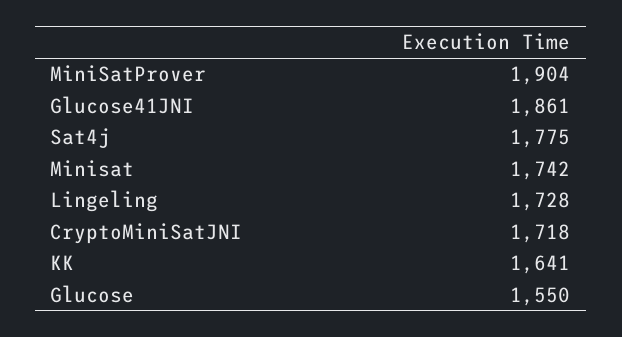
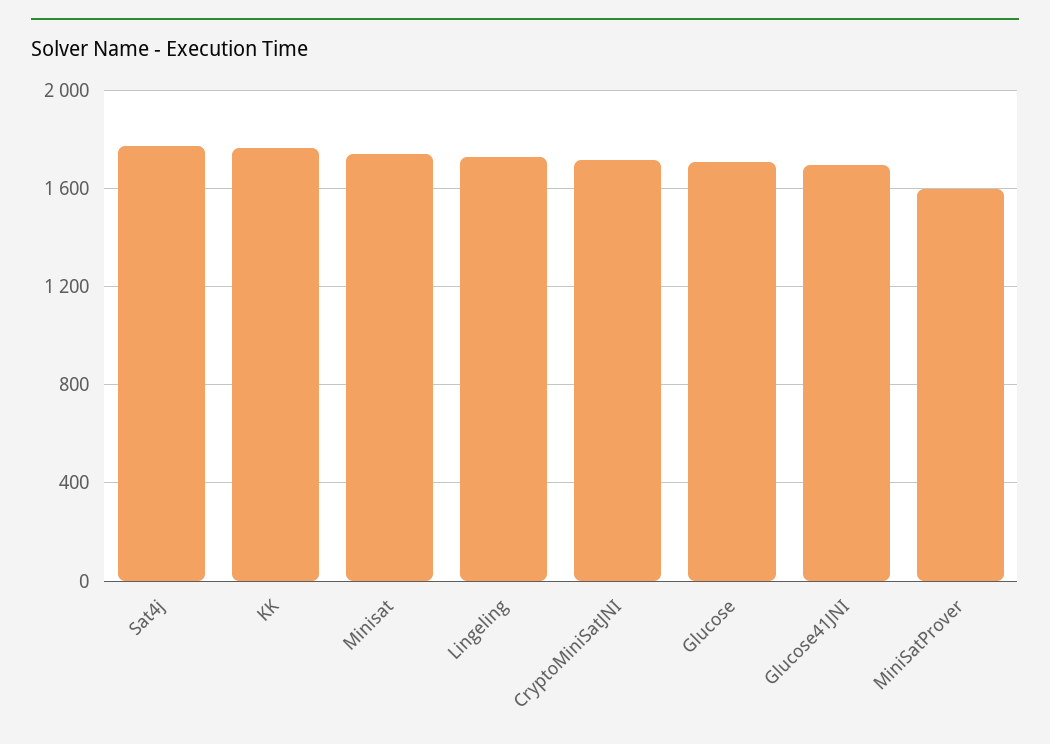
  {
-   "MiniSatProver": 1904,
+   "MiniSatProver": 1600,
-   "Glucose41JNI": 1861,
+   "Glucose41JNI": 1700,
    "Sat4j": 1775,
    "Minisat": 1742,
    "Lingeling": 1728,
    "CryptoMiniSatJNI": 1718,
-   "KK": 1641,
+   "KK": 1750,
-   "Glucose": 1550
+   "Glucose": 1700
  }

